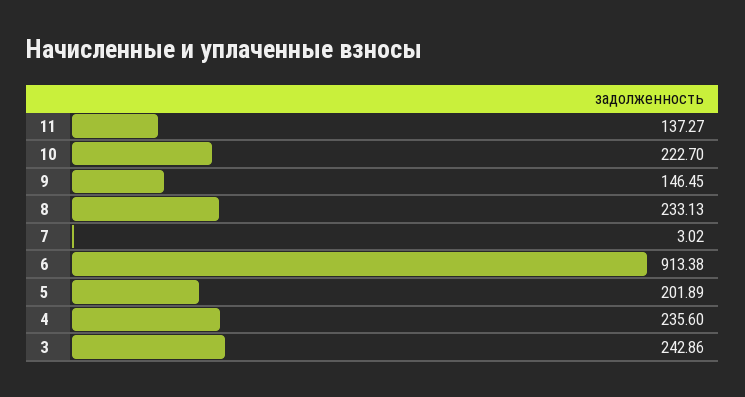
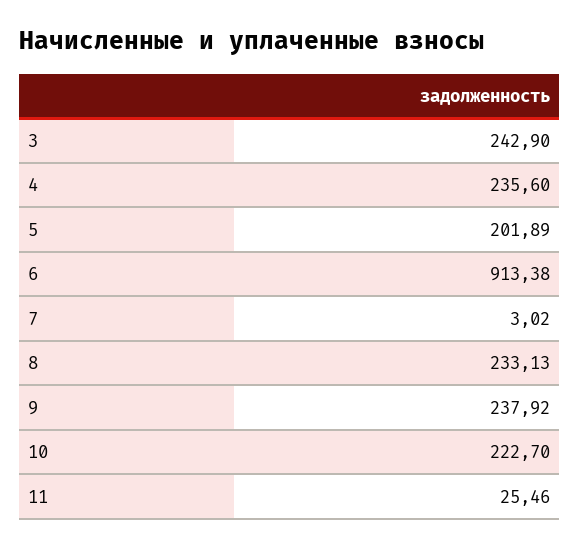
  {
-   "11": 137.27,
+   "11": 25.46,
    "10": 222.7,
-   "9": 146.45,
+   "9": 237.92,
    "8": 233.13,
    "7": 3.02,
    "6": 913.38,
    "5": 201.89,
    "4": 235.6,
-   "3": 242.86
+   "3": 242.9
  }

